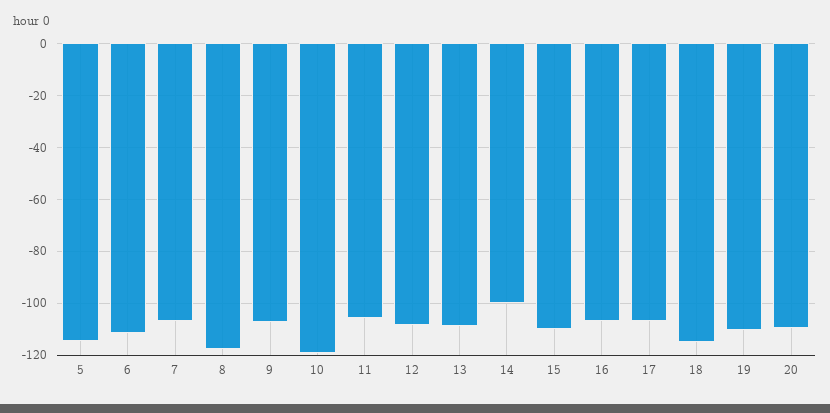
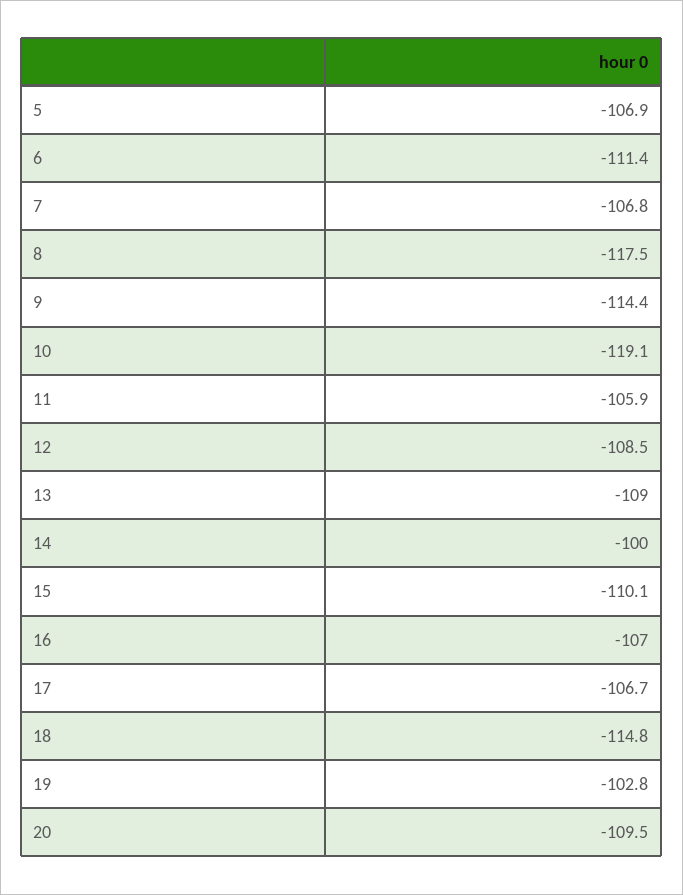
  {
-   "5": -115,
+   "5": -106.9,
    "6": -111.4,
    "7": -106.8,
    "8": -117.5,
-   "9": -107.5,
+   "9": -114.4,
    "10": -119.1,
    "11": -105.9,
    "12": -108.5,
    "13": -109,
    "14": -100,
    "15": -110.1,
    "16": -107,
    "17": -106.7,
    "18": -114.8,
-   "19": -110,
+   "19": -102.8,
    "20": -109.5
  }

